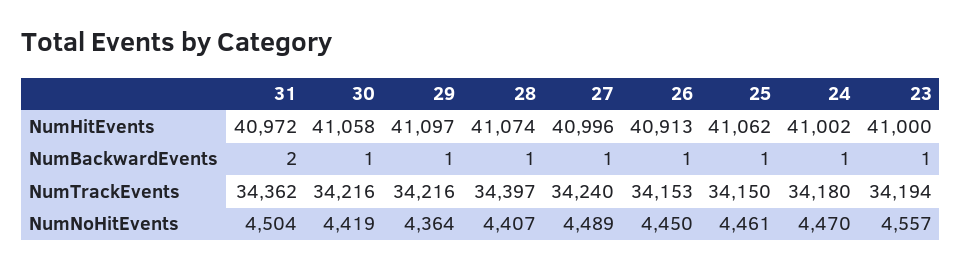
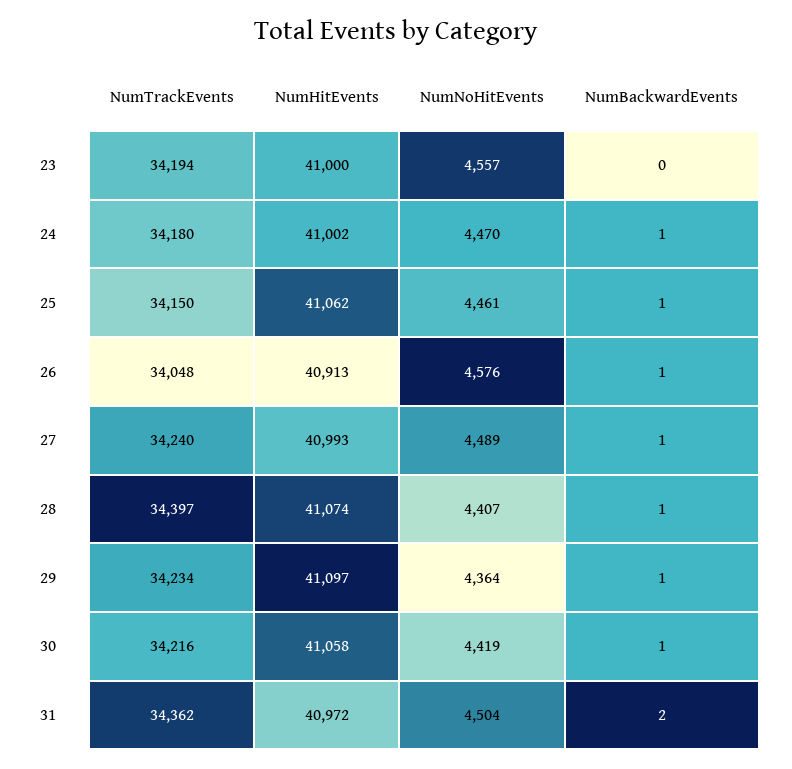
  {
    "31": {
      "NumHitEvents": 40972,
      "NumBackwardEvents": 2,
      "NumTrackEvents": 34362,
      "NumNoHitEvents": 4504
    },
    "30": {
      "NumHitEvents": 41058,
      "NumBackwardEvents": 1,
      "NumTrackEvents": 34216,
      "NumNoHitEvents": 4419
    },
    "29": {
      "NumHitEvents": 41097,
      "NumBackwardEvents": 1,
-     "NumTrackEvents": 34216,
+     "NumTrackEvents": 34234,
      "NumNoHitEvents": 4364
    },
    "28": {
      "NumHitEvents": 41074,
      "NumBackwardEvents": 1,
      "NumTrackEvents": 34397,
      "NumNoHitEvents": 4407
    },
    "27": {
-     "NumHitEvents": 40996,
+     "NumHitEvents": 40993,
      "NumBackwardEvents": 1,
      "NumTrackEvents": 34240,
      "NumNoHitEvents": 4489
    },
    "26": {
      "NumHitEvents": 40913,
      "NumBackwardEvents": 1,
-     "NumTrackEvents": 34153,
+     "NumTrackEvents": 34048,
-     "NumNoHitEvents": 4450
+     "NumNoHitEvents": 4576
    },
    "25": {
      "NumHitEvents": 41062,
      "NumBackwardEvents": 1,
      "NumTrackEvents": 34150,
      "NumNoHitEvents": 4461
    },
    "24": {
      "NumHitEvents": 41002,
      "NumBackwardEvents": 1,
      "NumTrackEvents": 34180,
      "NumNoHitEvents": 4470
    },
    "23": {
      "NumHitEvents": 41000,
-     "NumBackwardEvents": 1,
+     "NumBackwardEvents": 0,
      "NumTrackEvents": 34194,
      "NumNoHitEvents": 4557
    }
  }

